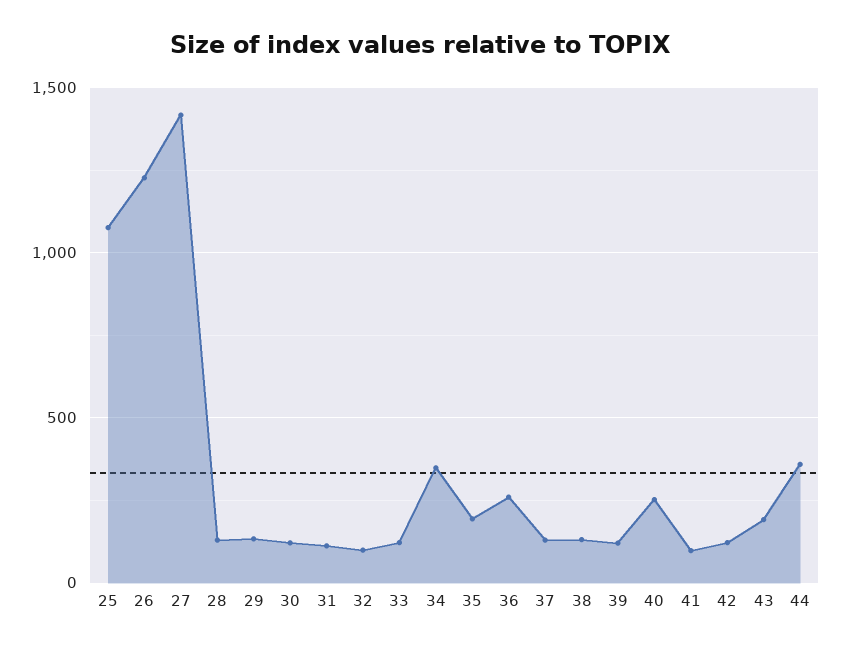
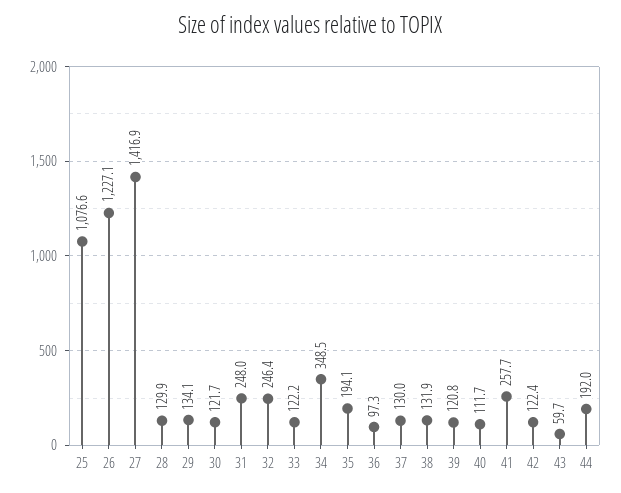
  {
    "25": 1076.6,
    "26": 1227.1,
    "27": 1416.9,
    "28": 129.9,
    "29": 134.1,
    "30": 121.7,
-   "31": 100,
+   "31": 248,
-   "32": 100,
+   "32": 246.4,
    "33": 122.2,
    "34": 348.5,
    "35": 194.1,
-   "36": 250,
+   "36": 97.3,
    "37": 130,
    "38": 131.9,
    "39": 120.8,
-   "40": 250,
+   "40": 111.7,
-   "41": 100,
+   "41": 257.7,
    "42": 122.4,
-   "43": 200,
+   "43": 59.7,
-   "44": 350
+   "44": 192
  }

